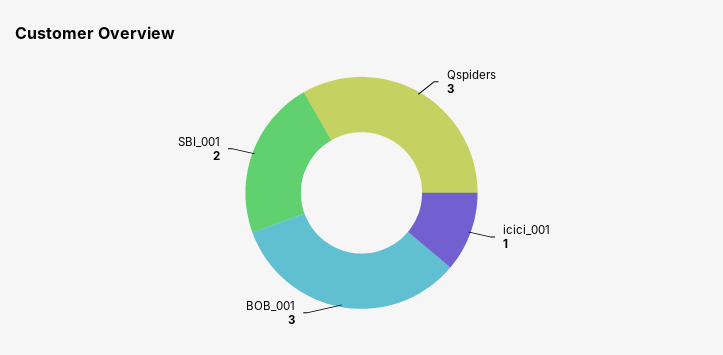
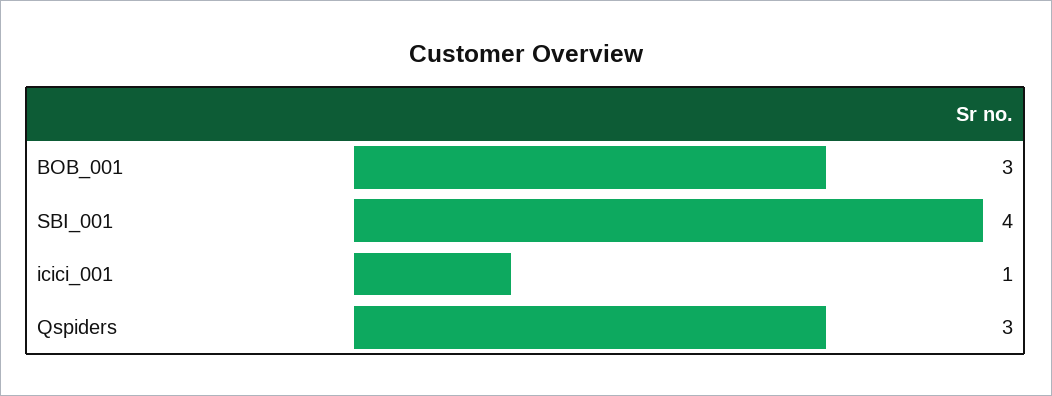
  {
    "Qspiders": 3,
    "icici_001": 1,
    "BOB_001": 3,
-   "SBI_001": 2
+   "SBI_001": 4
  }

